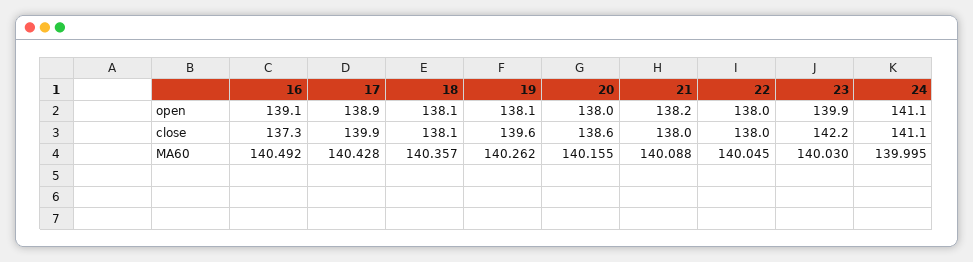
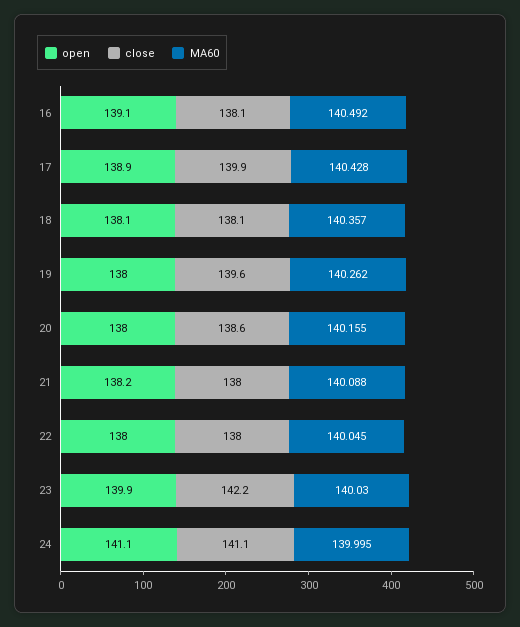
  {
    "open": {
      "16": 139.1,
      "17": 138.9,
      "18": 138.1,
-     "19": 138.1,
+     "19": 138,
      "20": 138,
      "21": 138.2,
      "22": 138,
      "23": 139.9,
      "24": 141.1
    },
    "close": {
-     "16": 137.3,
+     "16": 138.1,
      "17": 139.9,
      "18": 138.1,
      "19": 139.6,
      "20": 138.6,
      "21": 138,
      "22": 138,
      "23": 142.2,
      "24": 141.1
    },
    "MA60": {
      "16": 140.492,
      "17": 140.428,
      "18": 140.357,
      "19": 140.262,
      "20": 140.155,
      "21": 140.088,
      "22": 140.045,
      "23": 140.03,
      "24": 139.995
    }
  }

